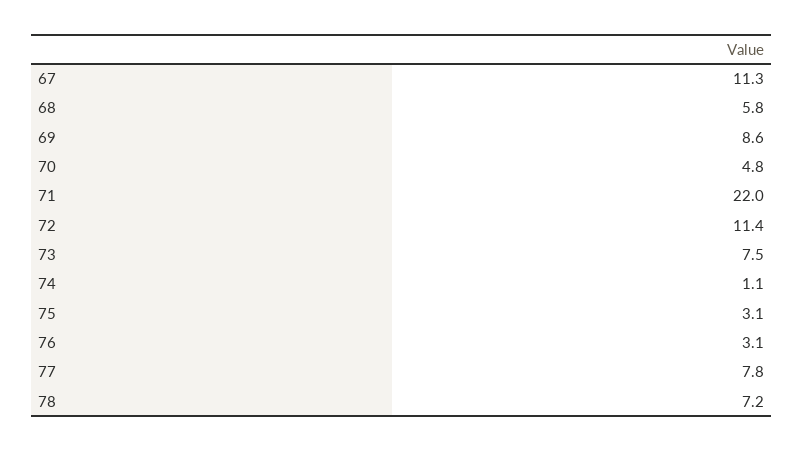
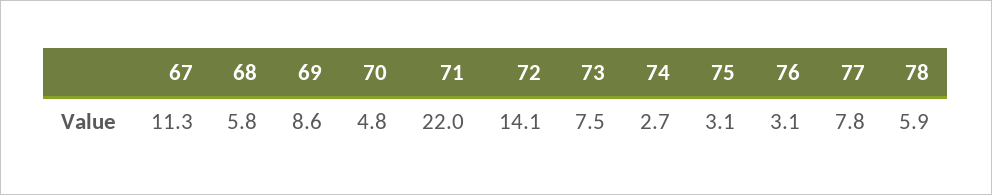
  {
    "67": 11.3,
    "68": 5.8,
    "69": 8.6,
    "70": 4.8,
    "71": 22,
-   "72": 11.4,
+   "72": 14.1,
    "73": 7.5,
-   "74": 1.1,
+   "74": 2.7,
    "75": 3.1,
    "76": 3.1,
    "77": 7.8,
-   "78": 7.2
+   "78": 5.9
  }

